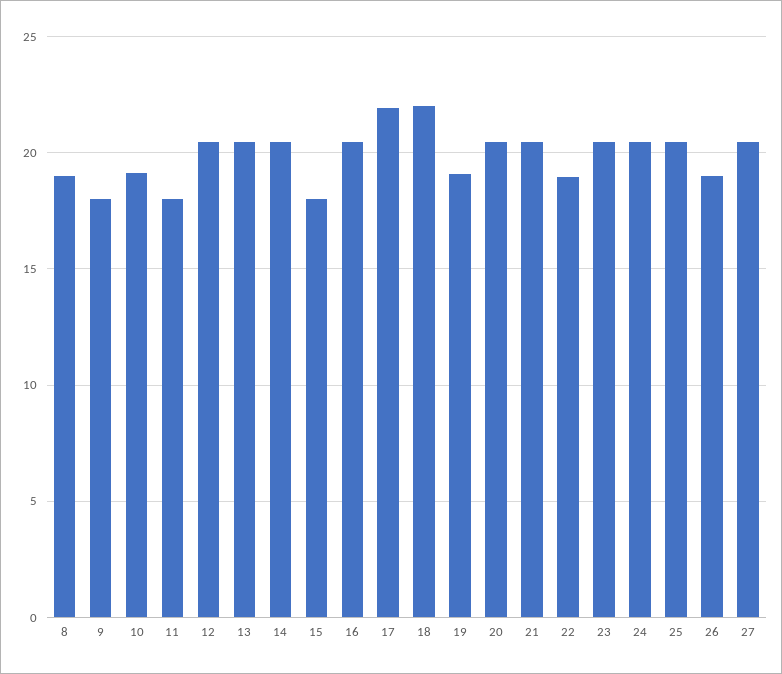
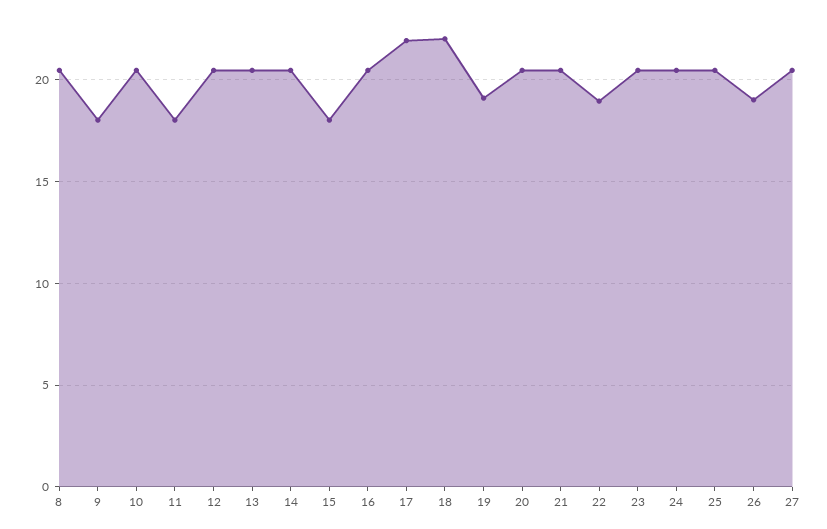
  {
-   "8": 19,
+   "8": 20.5,
    "9": 18,
-   "10": 19,
+   "10": 20.5,
    "11": 18,
    "12": 20.5,
    "13": 20.5,
    "14": 20.5,
    "15": 18,
    "16": 20.5,
    "17": 22,
    "18": 22,
    "19": 19,
    "20": 20.5,
    "21": 20.5,
    "22": 19,
    "23": 20.5,
    "24": 20.5,
    "25": 20.5,
    "26": 19,
    "27": 20.5
  }

